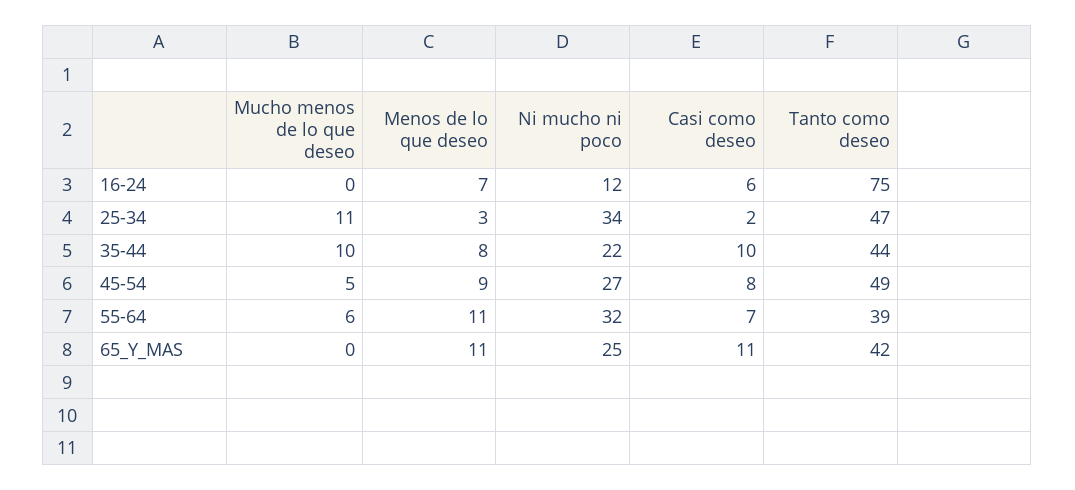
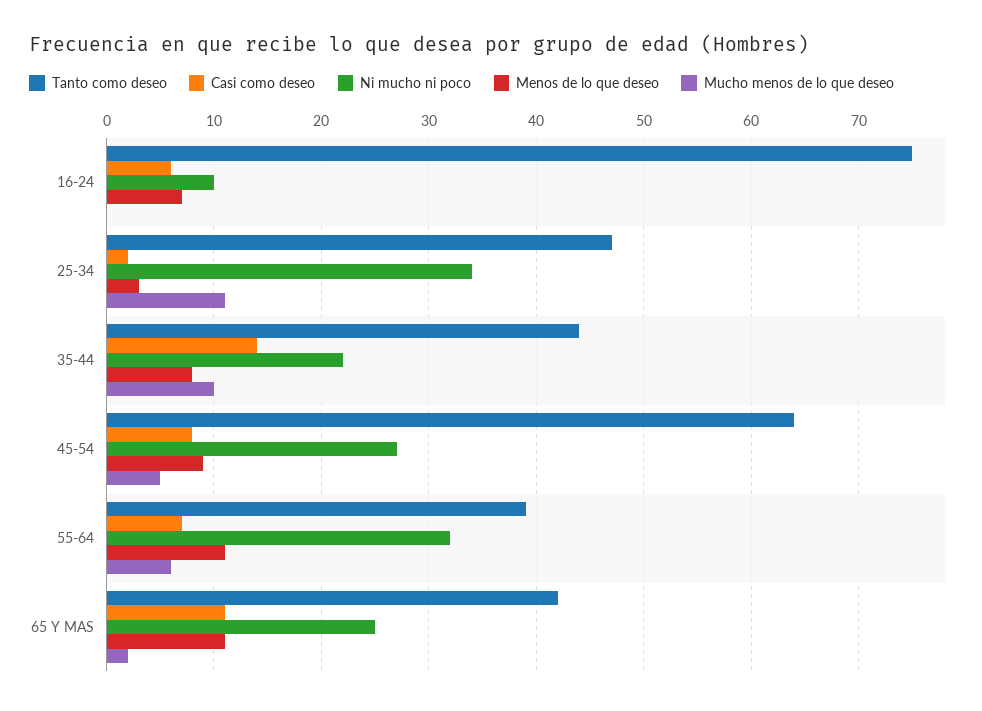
  {
    "Mucho menos de lo que deseo": {
      "16-24": 0,
      "25-34": 11,
      "35-44": 10,
      "45-54": 5,
      "55-64": 6,
-     "65_Y_MAS": 0
+     "65_Y_MAS": 2
    },
    "Menos de lo que deseo": {
      "16-24": 7,
      "25-34": 3,
      "35-44": 8,
      "45-54": 9,
      "55-64": 11,
      "65_Y_MAS": 11
    },
    "Ni mucho ni poco": {
-     "16-24": 12,
+     "16-24": 10,
      "25-34": 34,
      "35-44": 22,
      "45-54": 27,
      "55-64": 32,
      "65_Y_MAS": 25
    },
    "Casi como deseo": {
      "16-24": 6,
      "25-34": 2,
-     "35-44": 10,
+     "35-44": 14,
      "45-54": 8,
      "55-64": 7,
      "65_Y_MAS": 11
    },
    "Tanto como deseo": {
      "16-24": 75,
      "25-34": 47,
      "35-44": 44,
-     "45-54": 49,
+     "45-54": 64,
      "55-64": 39,
      "65_Y_MAS": 42
    }
  }

